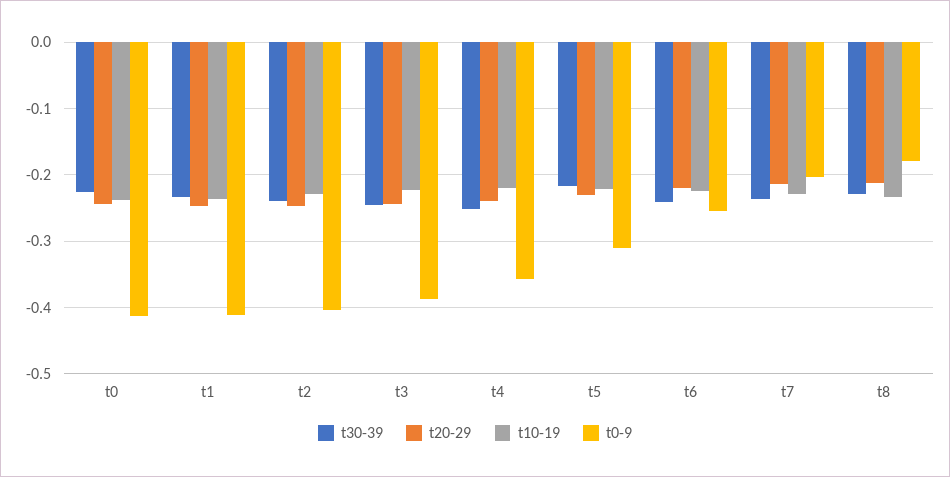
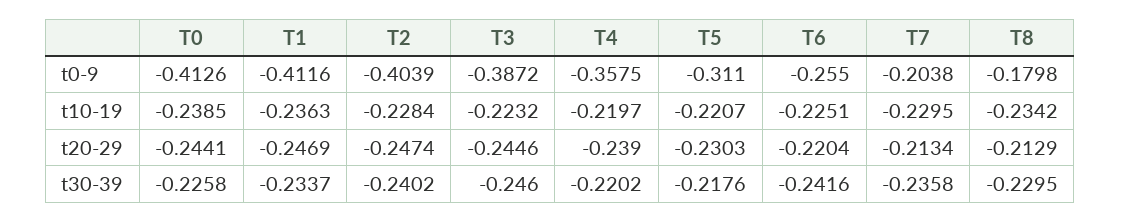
  {
    "t30-39": {
      "t0": -0.2258,
      "t1": -0.2337,
      "t2": -0.2402,
      "t3": -0.246,
-     "t4": -0.25,
+     "t4": -0.2202,
      "t5": -0.2176,
      "t6": -0.2416,
      "t7": -0.2358,
      "t8": -0.2295
    },
    "t20-29": {
      "t0": -0.2441,
      "t1": -0.2469,
      "t2": -0.2474,
      "t3": -0.2446,
      "t4": -0.239,
      "t5": -0.2303,
      "t6": -0.2204,
      "t7": -0.2134,
      "t8": -0.2129
    },
    "t10-19": {
      "t0": -0.2385,
      "t1": -0.2363,
      "t2": -0.2284,
      "t3": -0.2232,
      "t4": -0.2197,
      "t5": -0.2207,
      "t6": -0.2251,
      "t7": -0.2295,
      "t8": -0.2342
    },
    "t0-9": {
      "t0": -0.4126,
      "t1": -0.4116,
      "t2": -0.4039,
      "t3": -0.3872,
      "t4": -0.3575,
      "t5": -0.311,
      "t6": -0.255,
      "t7": -0.2038,
      "t8": -0.1798
    }
  }

